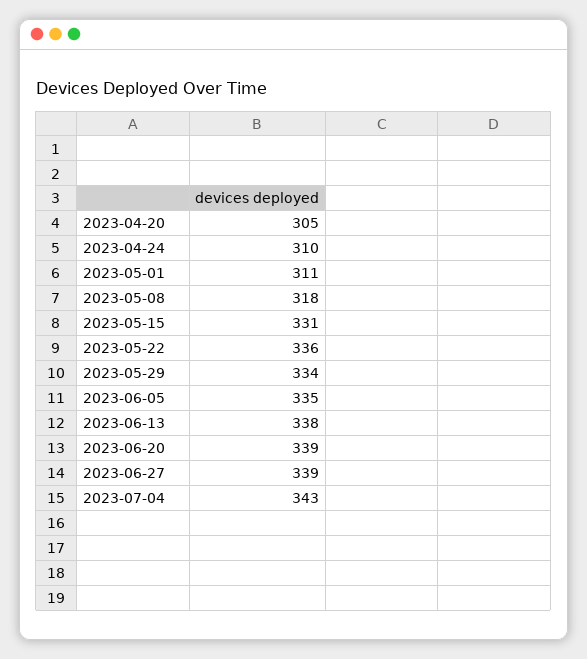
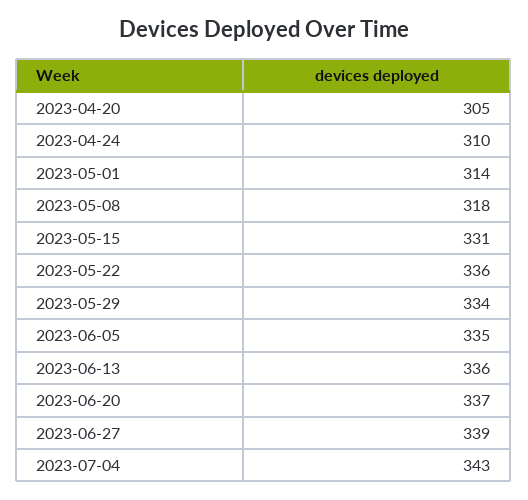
  {
    "2023-04-20": 305,
    "2023-04-24": 310,
-   "2023-05-01": 311,
+   "2023-05-01": 314,
    "2023-05-08": 318,
    "2023-05-15": 331,
    "2023-05-22": 336,
    "2023-05-29": 334,
    "2023-06-05": 335,
-   "2023-06-13": 338,
+   "2023-06-13": 336,
-   "2023-06-20": 339,
+   "2023-06-20": 337,
    "2023-06-27": 339,
    "2023-07-04": 343
  }

